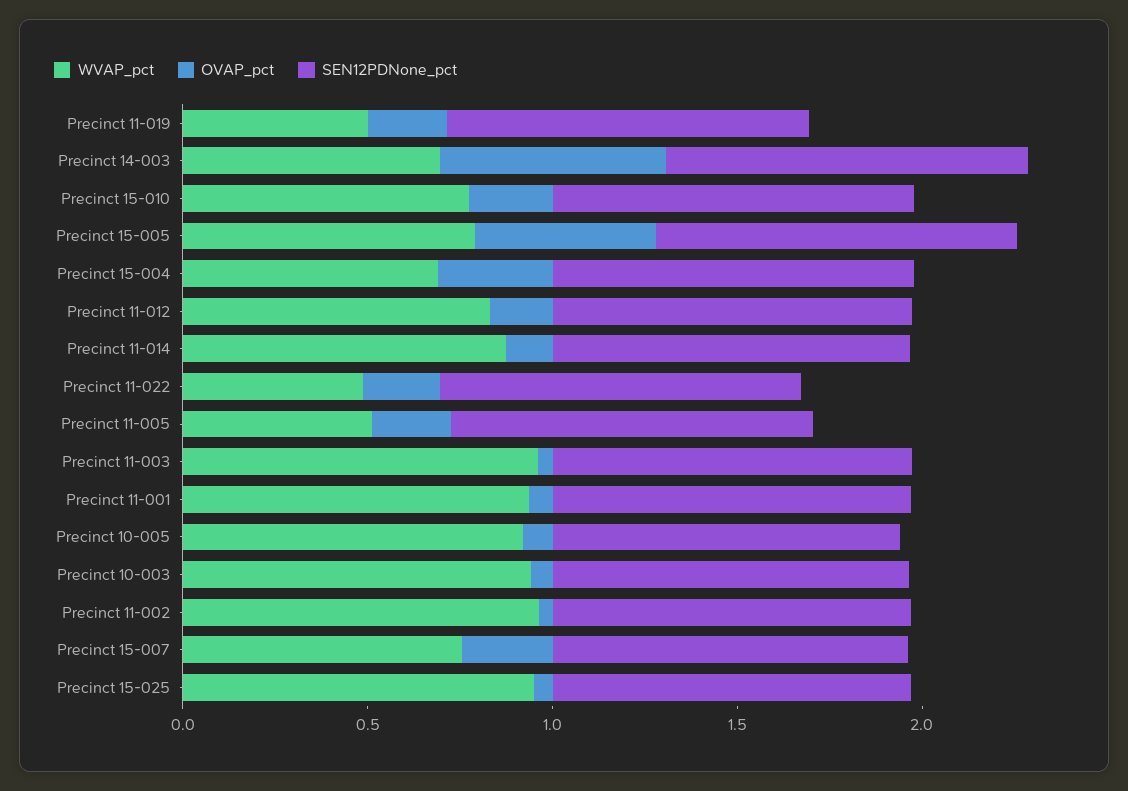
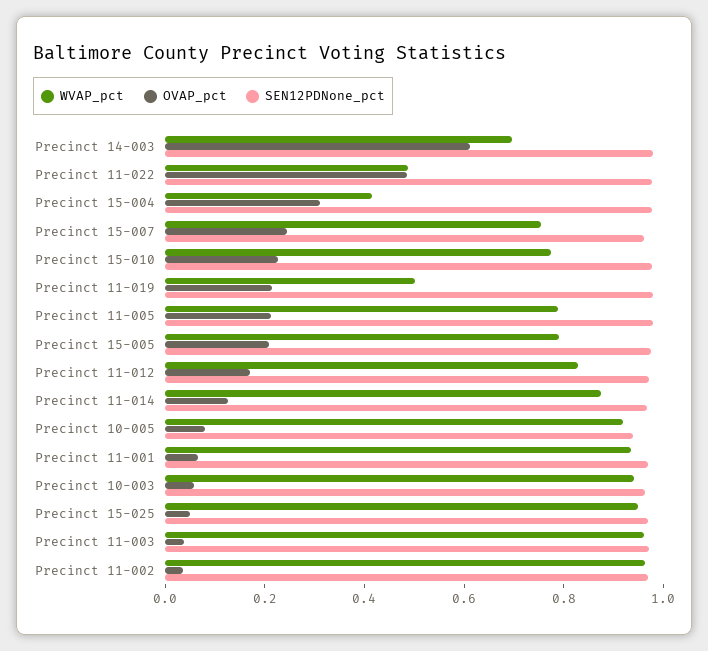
  {
    "WVAP_pct": {
      "Precinct 11-019": 0.5,
      "Precinct 14-003": 0.7,
      "Precinct 15-010": 0.75,
      "Precinct 15-005": 0.8,
-     "Precinct 15-004": 0.7,
+     "Precinct 15-004": 0.4,
      "Precinct 11-012": 0.85,
      "Precinct 11-014": 0.85,
      "Precinct 11-022": 0.5,
-     "Precinct 11-005": 0.5,
+     "Precinct 11-005": 0.8,
      "Precinct 11-003": 0.95,
      "Precinct 11-001": 0.95,
      "Precinct 10-005": 0.9,
      "Precinct 10-003": 0.95,
      "Precinct 11-002": 0.95,
      "Precinct 15-007": 0.75,
      "Precinct 15-025": 0.95
    },
    "OVAP_pct": {
      "Precinct 11-019": 0.2,
      "Precinct 14-003": 0.6,
      "Precinct 15-010": 0.25,
-     "Precinct 15-005": 0.5,
+     "Precinct 15-005": 0.2,
      "Precinct 15-004": 0.3,
      "Precinct 11-012": 0.15,
      "Precinct 11-014": 0.15,
-     "Precinct 11-022": 0.2,
+     "Precinct 11-022": 0.5,
      "Precinct 11-005": 0.2,
      "Precinct 11-003": 0.05,
      "Precinct 11-001": 0.05,
      "Precinct 10-005": 0.1,
      "Precinct 10-003": 0.05,
      "Precinct 11-002": 0.05,
      "Precinct 15-007": 0.25,
      "Precinct 15-025": 0.05
    },
    "SEN12PDNone_pct": {
      "Precinct 11-019": 1,
      "Precinct 14-003": 1,
      "Precinct 15-010": 1,
      "Precinct 15-005": 1,
      "Precinct 15-004": 1,
      "Precinct 11-012": 0.95,
      "Precinct 11-014": 0.95,
      "Precinct 11-022": 1,
      "Precinct 11-005": 1,
      "Precinct 11-003": 0.95,
      "Precinct 11-001": 0.95,
      "Precinct 10-005": 0.95,
      "Precinct 10-003": 0.95,
      "Precinct 11-002": 0.95,
      "Precinct 15-007": 0.95,
      "Precinct 15-025": 0.95
    }
  }

